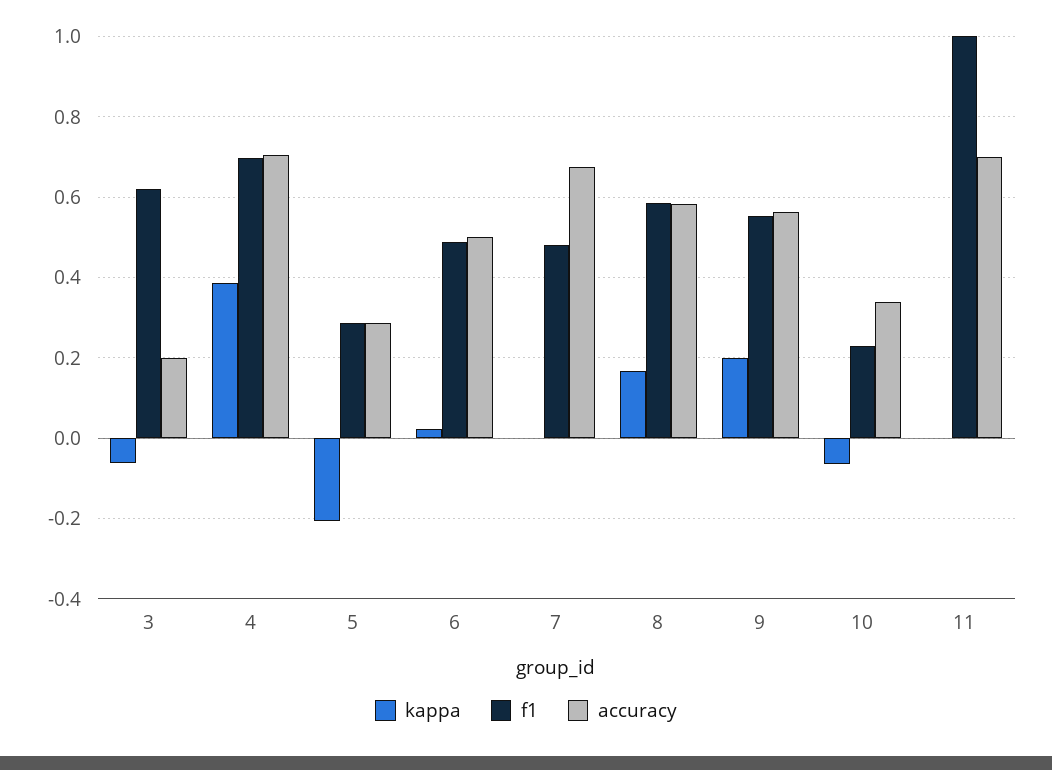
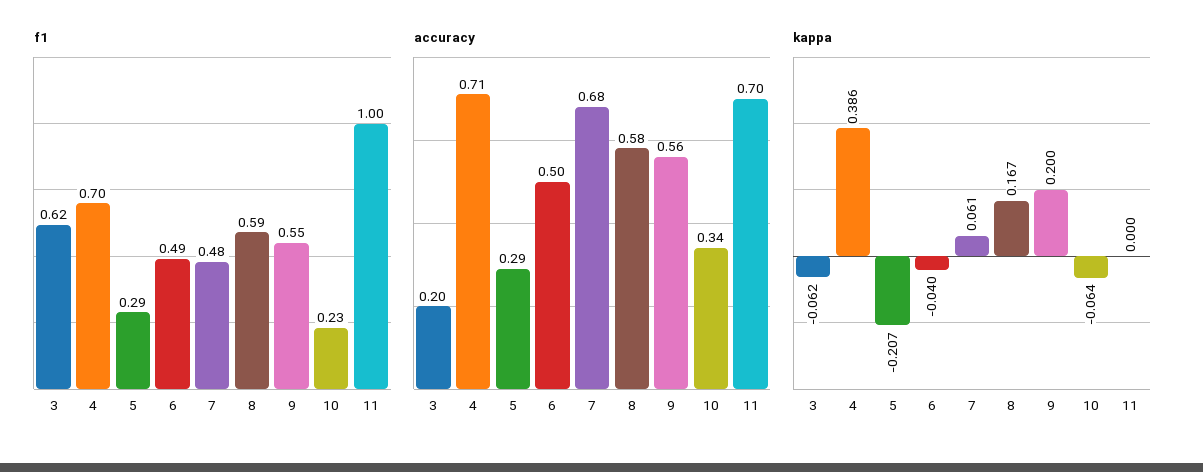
  {
    "kappa": {
      "3": -0.062,
      "4": 0.386,
      "5": -0.207,
-     "6": 0.02,
+     "6": -0.04,
-     "7": 0,
+     "7": 0.061,
      "8": 0.167,
      "9": 0.2,
      "10": -0.064,
      "11": 0
    },
    "f1": {
      "3": 0.62,
      "4": 0.7,
      "5": 0.29,
      "6": 0.49,
      "7": 0.48,
      "8": 0.59,
      "9": 0.55,
      "10": 0.23,
      "11": 1
    },
    "accuracy": {
      "3": 0.2,
      "4": 0.71,
      "5": 0.29,
      "6": 0.5,
      "7": 0.68,
      "8": 0.58,
      "9": 0.56,
      "10": 0.34,
      "11": 0.7
    }
  }

